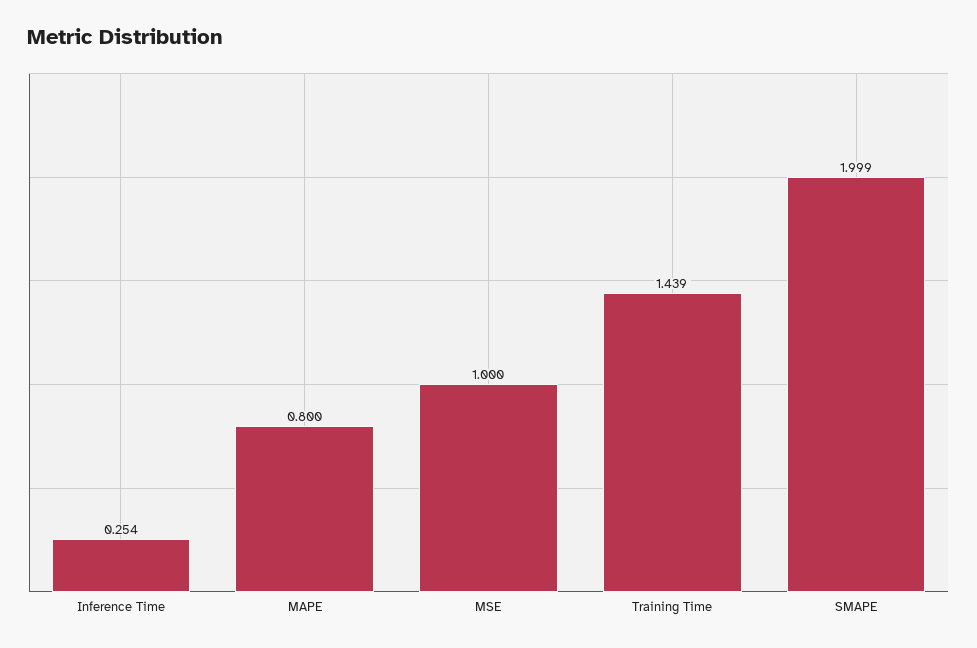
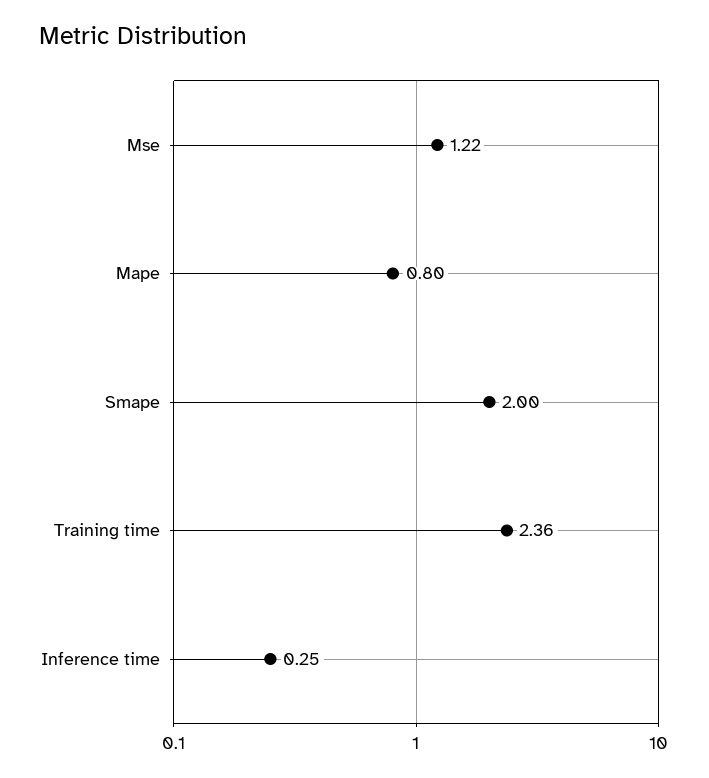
  {
    "Inference Time": 0.254,
    "MAPE": 0.8,
-   "MSE": 1,
+   "MSE": 1.22,
-   "Training Time": 1.439,
+   "Training Time": 2.36,
    "SMAPE": 1.999
  }

